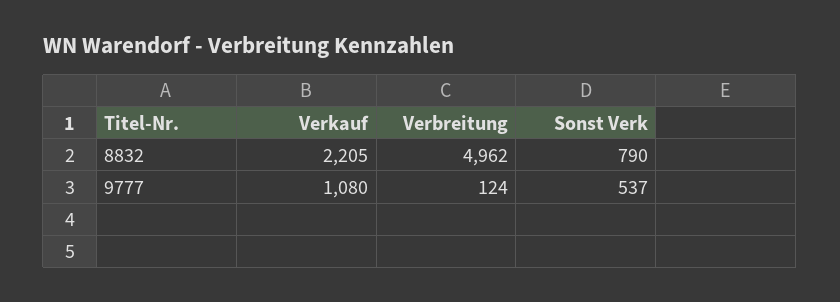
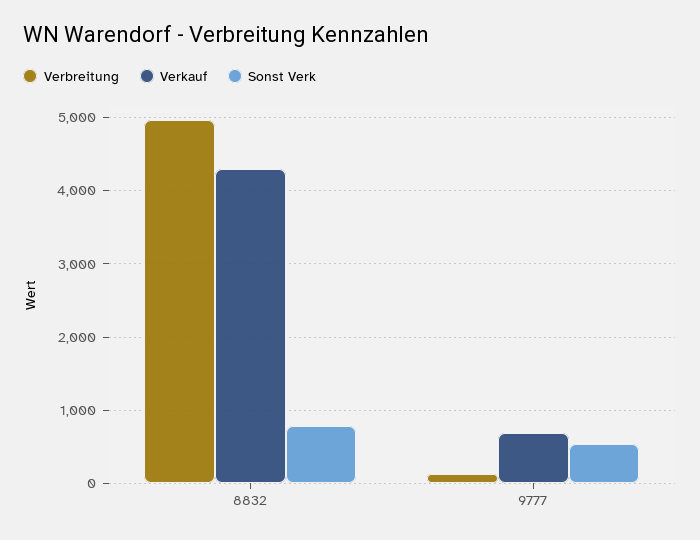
  {
    "Verkauf": {
-     "8832": 2205,
+     "8832": 4300,
-     "9777": 1080
+     "9777": 700
    },
    "Verbreitung": {
      "8832": 4962,
      "9777": 124
    },
    "Sonst Verk": {
      "8832": 790,
      "9777": 537
    }
  }

